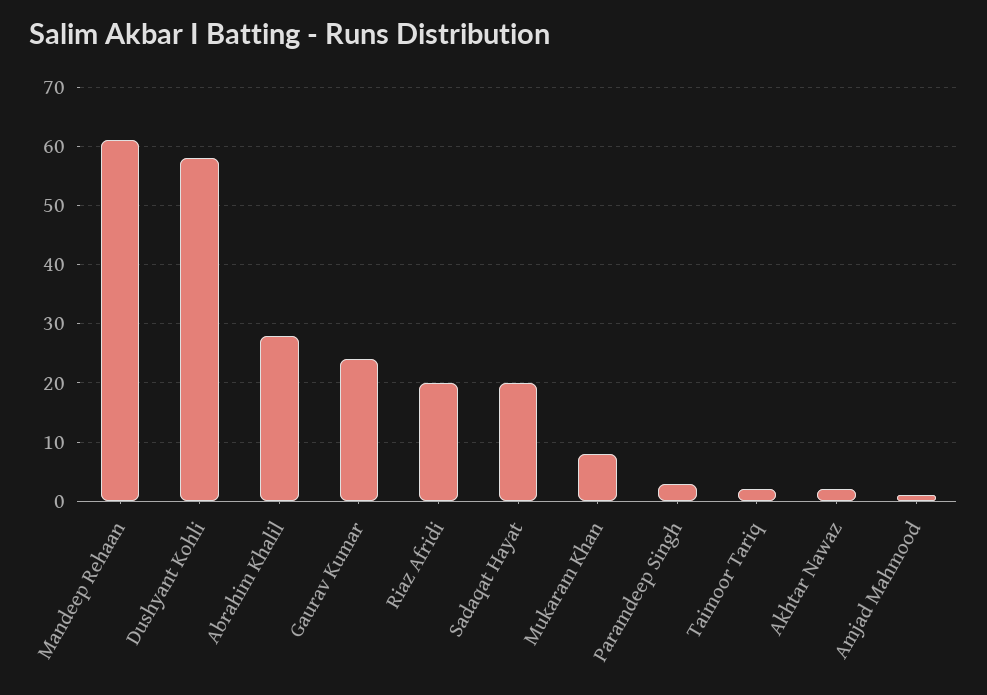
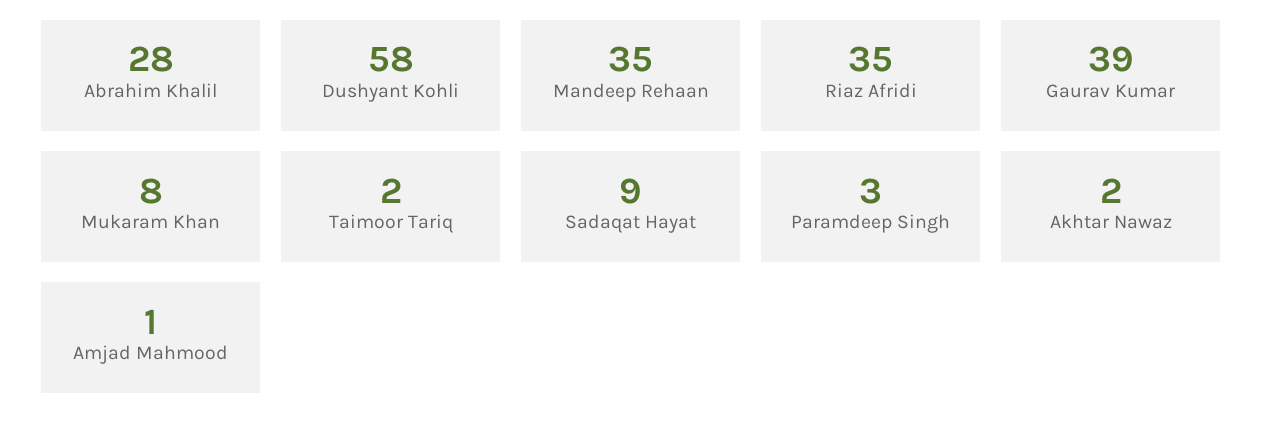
  {
-   "Mandeep Rehaan": 60,
+   "Mandeep Rehaan": 35,
    "Dushyant Kohli": 58,
    "Abrahim Khalil": 28,
-   "Gaurav Kumar": 25,
+   "Gaurav Kumar": 39,
-   "Riaz Afridi": 20,
+   "Riaz Afridi": 35,
-   "Sadaqat Hayat": 20,
+   "Sadaqat Hayat": 9,
    "Mukaram Khan": 8,
    "Paramdeep Singh": 3,
    "Taimoor Tariq": 2,
    "Akhtar Nawaz": 2,
    "Amjad Mahmood": 1
  }

